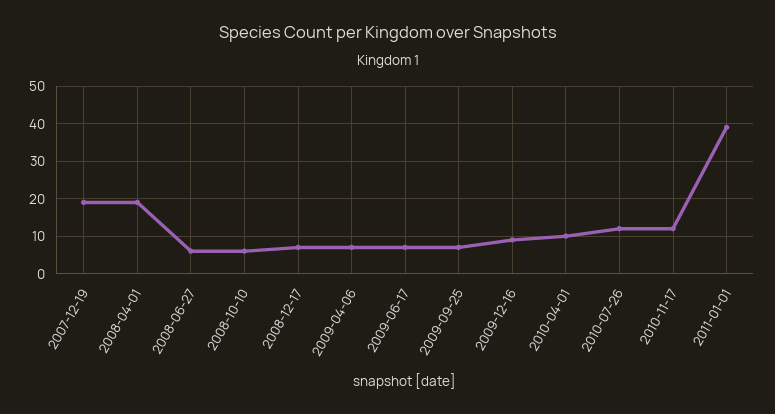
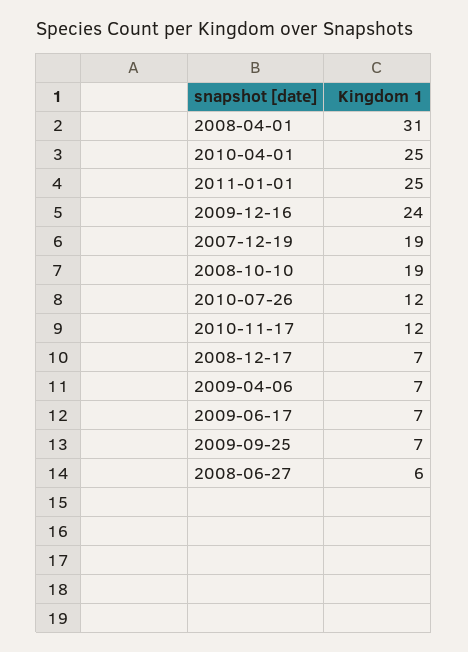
  {
    "2007-12-19": 19,
-   "2008-04-01": 20,
+   "2008-04-01": 31,
    "2008-06-27": 6,
-   "2008-10-10": 5,
+   "2008-10-10": 19,
    "2008-12-17": 7,
    "2009-04-06": 7,
    "2009-06-17": 7,
    "2009-09-25": 7,
-   "2009-12-16": 10,
+   "2009-12-16": 24,
-   "2010-04-01": 10,
+   "2010-04-01": 25,
    "2010-07-26": 12,
    "2010-11-17": 12,
-   "2011-01-01": 40
+   "2011-01-01": 25
  }

